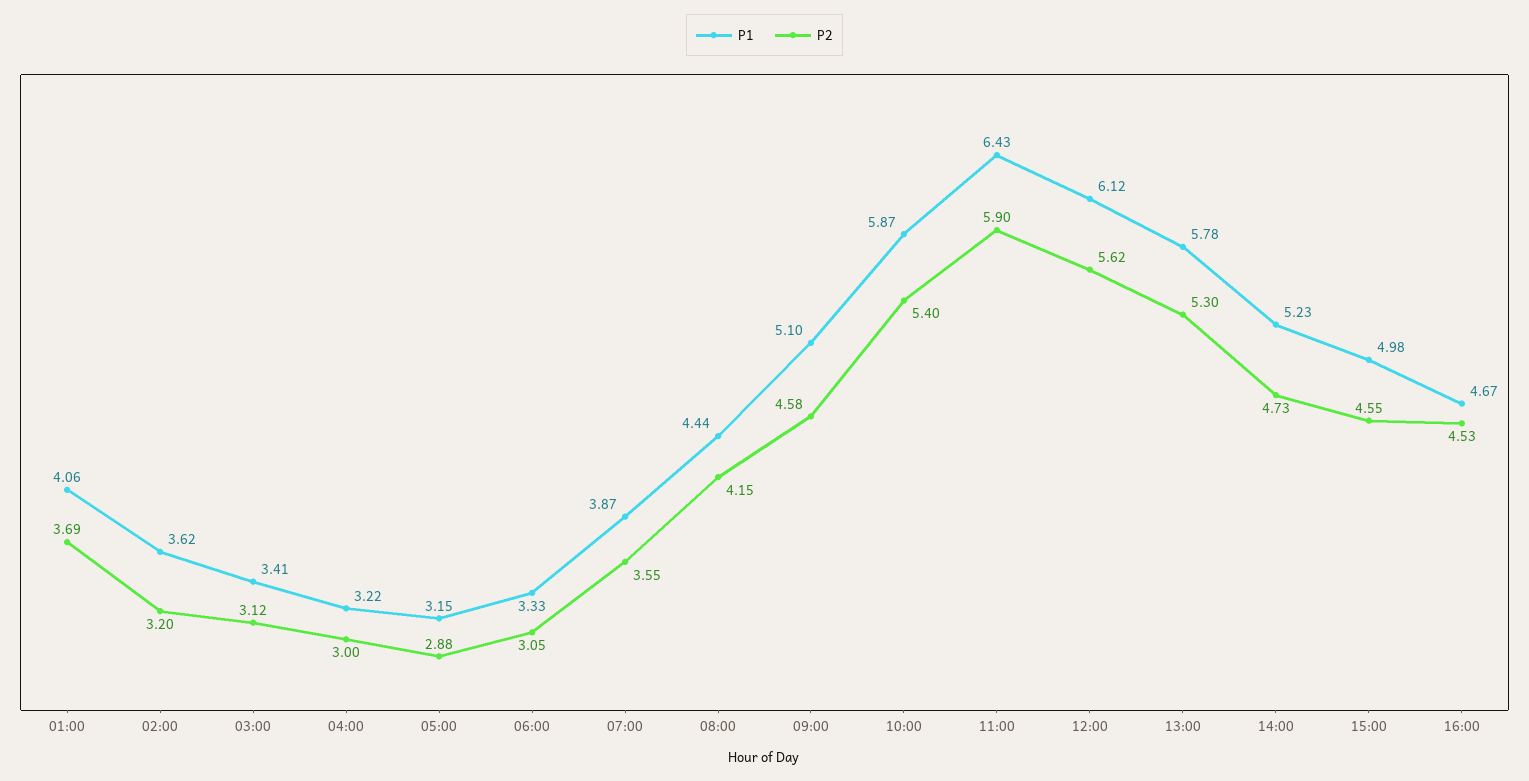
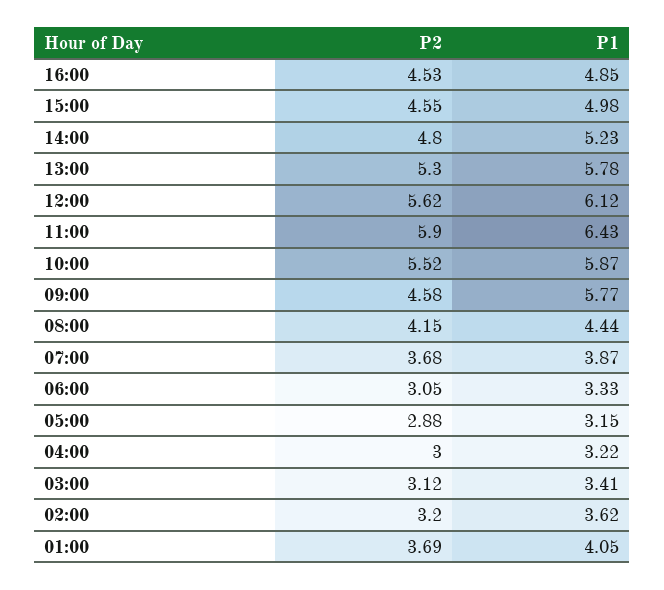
  {
    "P1": {
-     "01:00": 4.06,
+     "01:00": 4.05,
      "02:00": 3.62,
      "03:00": 3.41,
      "04:00": 3.22,
      "05:00": 3.15,
      "06:00": 3.33,
      "07:00": 3.87,
      "08:00": 4.44,
-     "09:00": 5.1,
+     "09:00": 5.77,
      "10:00": 5.87,
      "11:00": 6.43,
      "12:00": 6.12,
      "13:00": 5.78,
      "14:00": 5.23,
      "15:00": 4.98,
-     "16:00": 4.67
+     "16:00": 4.85
    },
    "P2": {
      "01:00": 3.69,
      "02:00": 3.2,
      "03:00": 3.12,
      "04:00": 3,
      "05:00": 2.88,
      "06:00": 3.05,
-     "07:00": 3.55,
+     "07:00": 3.68,
      "08:00": 4.15,
      "09:00": 4.58,
-     "10:00": 5.4,
+     "10:00": 5.52,
      "11:00": 5.9,
      "12:00": 5.62,
      "13:00": 5.3,
-     "14:00": 4.73,
+     "14:00": 4.8,
      "15:00": 4.55,
      "16:00": 4.53
    }
  }

